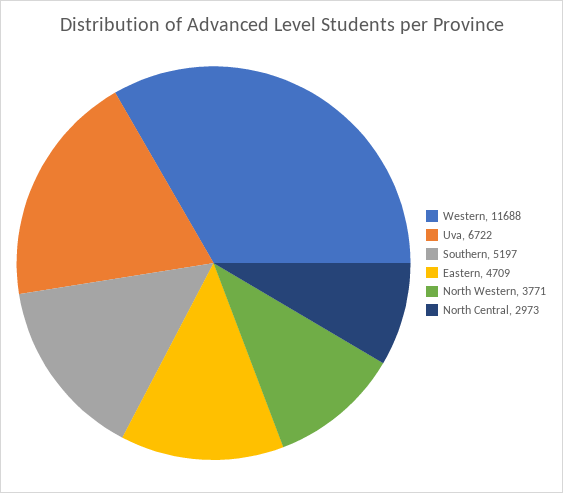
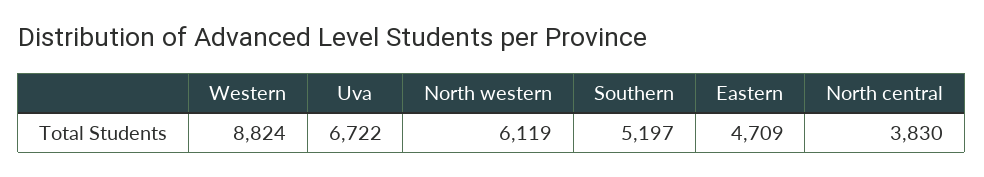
  {
-   "Western": 11688,
+   "Western": 8824,
    "Uva": 6722,
    "Southern": 5197,
    "Eastern": 4709,
-   "North Western": 3771,
+   "North Western": 6119,
-   "North Central": 2973
+   "North Central": 3830
  }

